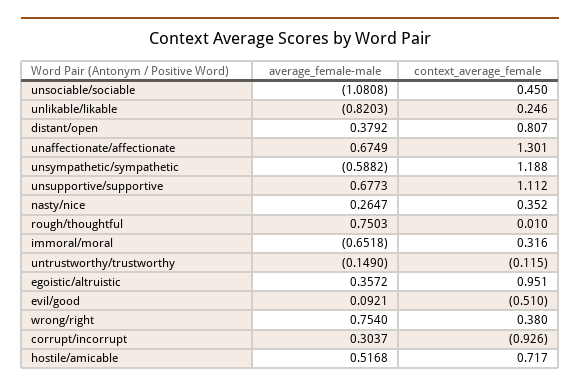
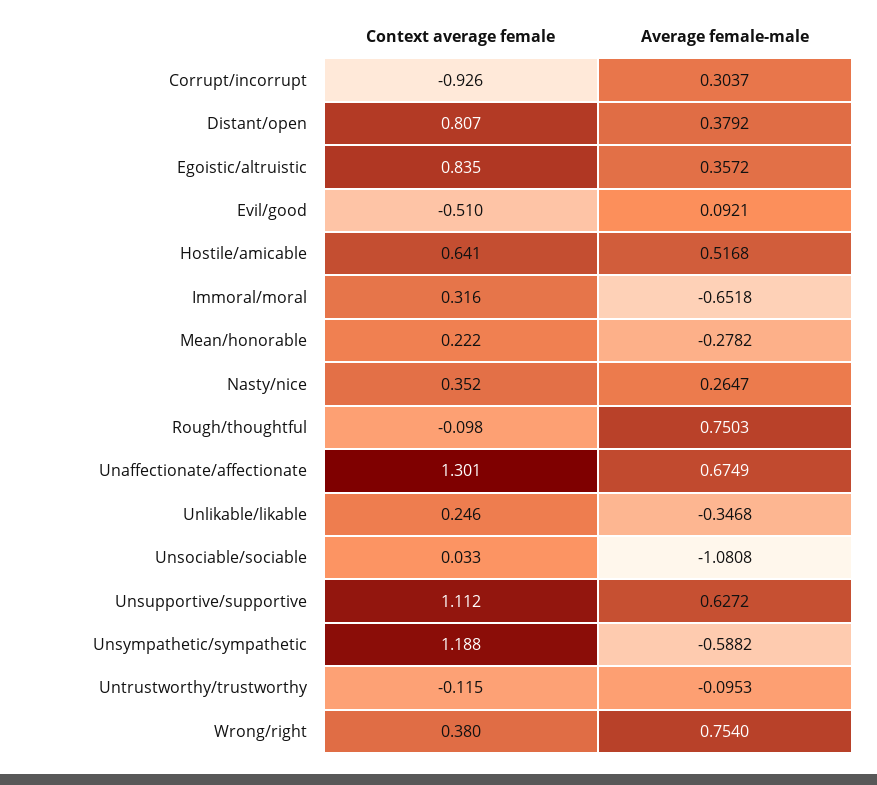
  {
    "average_female-male": {
      "unsociable/sociable": -1.0808,
-     "unlikable/likable": -0.8203,
+     "unlikable/likable": -0.3468,
      "distant/open": 0.3792,
      "unaffectionate/affectionate": 0.6749,
      "unsympathetic/sympathetic": -0.5882,
-     "unsupportive/supportive": 0.6773,
+     "unsupportive/supportive": 0.6272,
      "nasty/nice": 0.2647,
      "rough/thoughtful": 0.7503,
      "immoral/moral": -0.6518,
-     "untrustworthy/trustworthy": -0.149,
+     "untrustworthy/trustworthy": -0.0953,
      "egoistic/altruistic": 0.3572,
      "evil/good": 0.0921,
      "wrong/right": 0.754,
      "corrupt/incorrupt": 0.3037,
-     "hostile/amicable": 0.5168
+     "hostile/amicable": 0.5168,
+     "Mean/honorable": -0.2782
    },
    "context_average_female": {
-     "unsociable/sociable": 0.45,
+     "unsociable/sociable": 0.033,
      "unlikable/likable": 0.246,
      "distant/open": 0.807,
      "unaffectionate/affectionate": 1.301,
      "unsympathetic/sympathetic": 1.188,
      "unsupportive/supportive": 1.112,
      "nasty/nice": 0.352,
-     "rough/thoughtful": 0.01,
+     "rough/thoughtful": -0.098,
      "immoral/moral": 0.316,
      "untrustworthy/trustworthy": -0.115,
-     "egoistic/altruistic": 0.951,
+     "egoistic/altruistic": 0.835,
      "evil/good": -0.51,
      "wrong/right": 0.38,
      "corrupt/incorrupt": -0.926,
-     "hostile/amicable": 0.717
+     "hostile/amicable": 0.641,
+     "Mean/honorable": 0.222
    }
  }

